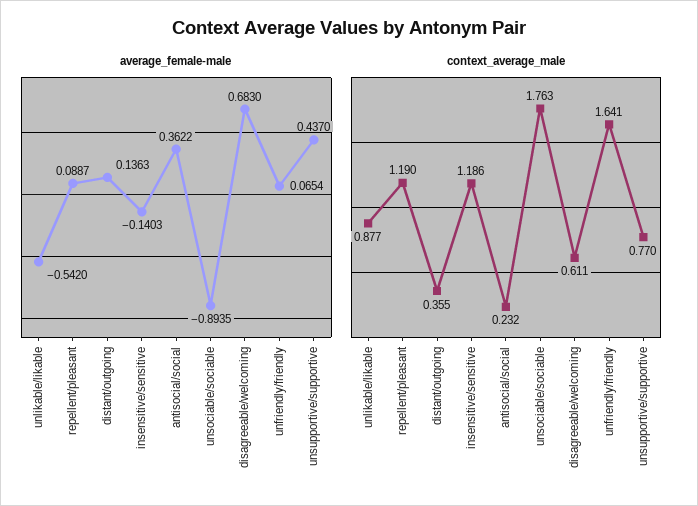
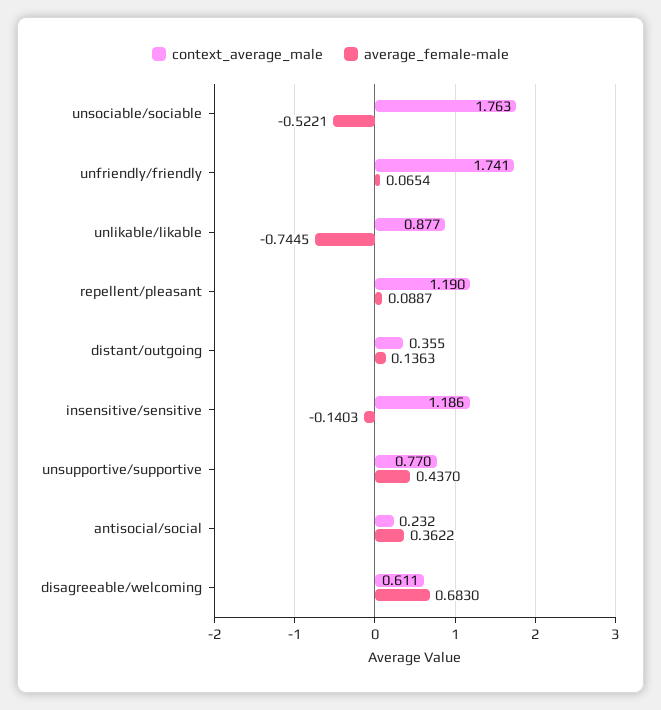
  {
    "average_female-male": {
-     "unlikable/likable": -0.542,
+     "unlikable/likable": -0.7445,
      "repellent/pleasant": 0.0887,
      "distant/outgoing": 0.1363,
      "insensitive/sensitive": -0.1403,
      "antisocial/social": 0.3622,
-     "unsociable/sociable": -0.8935,
+     "unsociable/sociable": -0.5221,
      "disagreeable/welcoming": 0.683,
      "unfriendly/friendly": 0.0654,
      "unsupportive/supportive": 0.437
    },
    "context_average_male": {
      "unlikable/likable": 0.877,
      "repellent/pleasant": 1.19,
      "distant/outgoing": 0.355,
      "insensitive/sensitive": 1.186,
      "antisocial/social": 0.232,
      "unsociable/sociable": 1.763,
      "disagreeable/welcoming": 0.611,
-     "unfriendly/friendly": 1.641,
+     "unfriendly/friendly": 1.741,
      "unsupportive/supportive": 0.77
    }
  }

